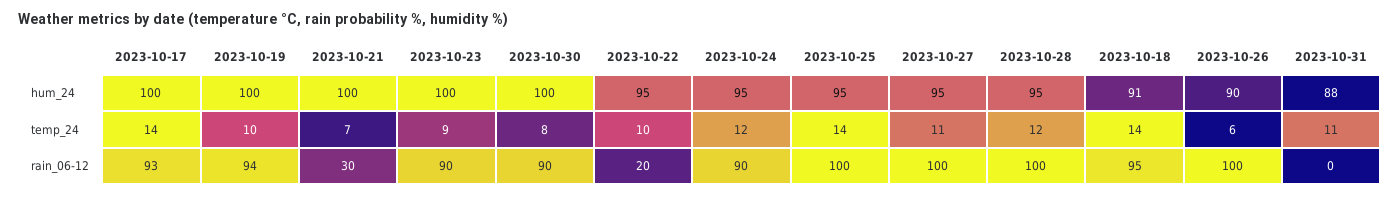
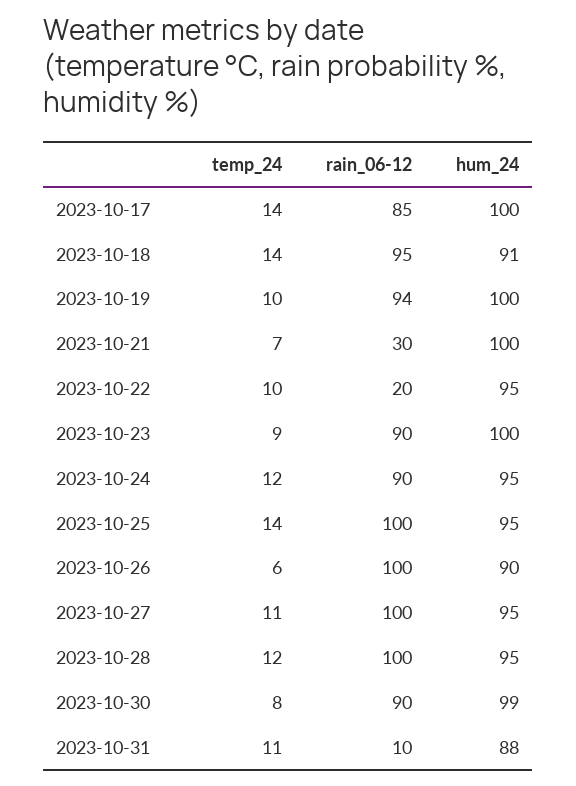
  {
    "2023-10-17": {
      "hum_24": 100,
      "temp_24": 14,
-     "rain_06-12": 93
+     "rain_06-12": 85
    },
    "2023-10-19": {
      "hum_24": 100,
      "temp_24": 10,
      "rain_06-12": 94
    },
    "2023-10-21": {
      "hum_24": 100,
      "temp_24": 7,
      "rain_06-12": 30
    },
    "2023-10-23": {
      "hum_24": 100,
      "temp_24": 9,
      "rain_06-12": 90
    },
    "2023-10-30": {
-     "hum_24": 100,
+     "hum_24": 99,
      "temp_24": 8,
      "rain_06-12": 90
    },
    "2023-10-22": {
      "hum_24": 95,
      "temp_24": 10,
      "rain_06-12": 20
    },
    "2023-10-24": {
      "hum_24": 95,
      "temp_24": 12,
      "rain_06-12": 90
    },
    "2023-10-25": {
      "hum_24": 95,
      "temp_24": 14,
      "rain_06-12": 100
    },
    "2023-10-27": {
      "hum_24": 95,
      "temp_24": 11,
      "rain_06-12": 100
    },
    "2023-10-28": {
      "hum_24": 95,
      "temp_24": 12,
      "rain_06-12": 100
    },
    "2023-10-18": {
      "hum_24": 91,
      "temp_24": 14,
      "rain_06-12": 95
    },
    "2023-10-26": {
      "hum_24": 90,
      "temp_24": 6,
      "rain_06-12": 100
    },
    "2023-10-31": {
      "hum_24": 88,
      "temp_24": 11,
-     "rain_06-12": 0
+     "rain_06-12": 10
    }
  }

